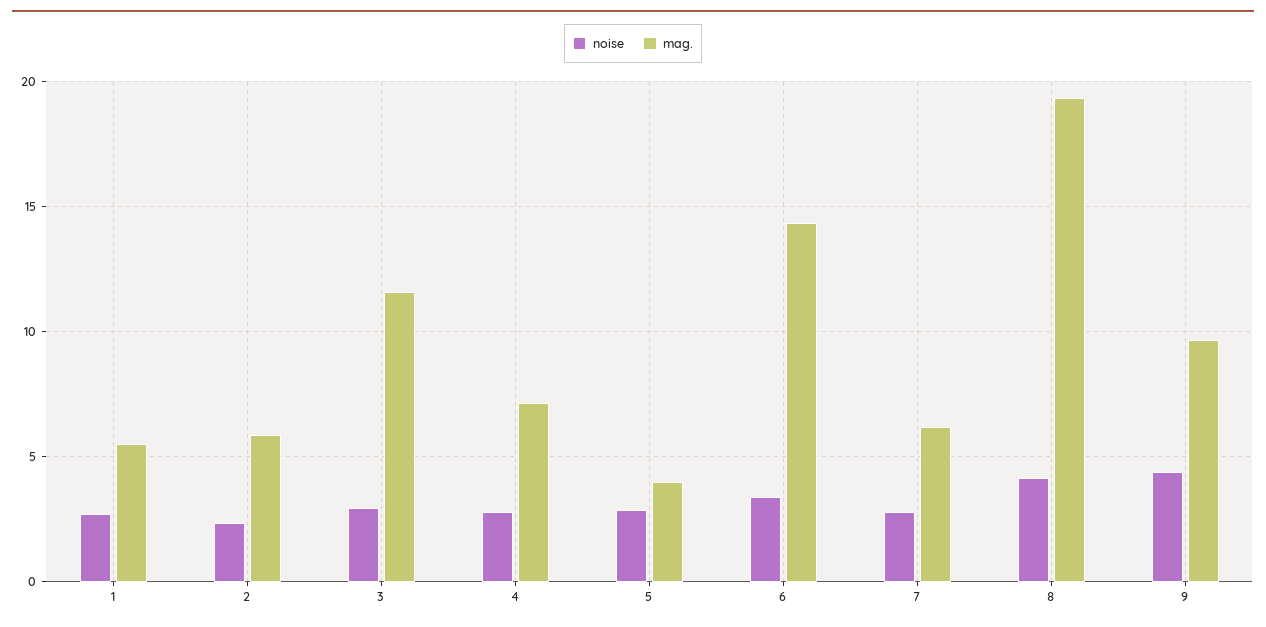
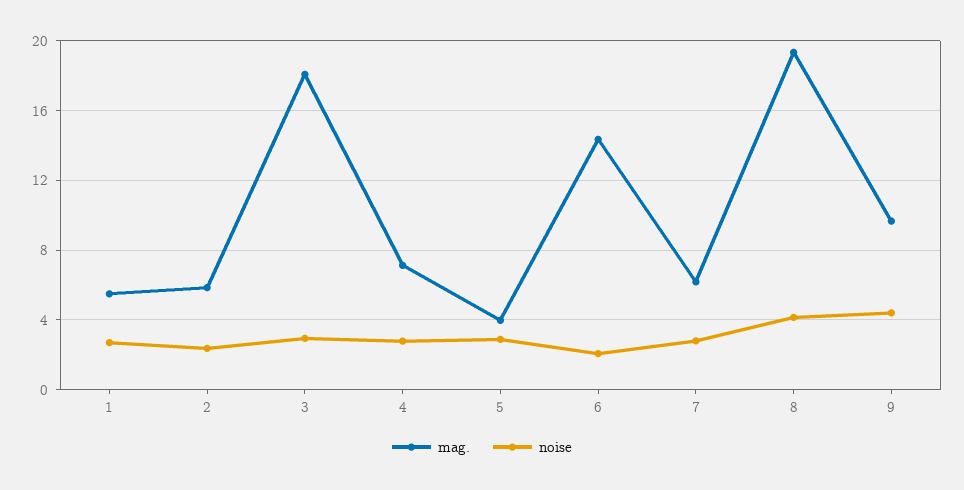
  {
    "noise": {
      "1": 2.5,
      "2": 2.5,
      "3": 3,
      "4": 3,
      "5": 3,
-     "6": 3.5,
+     "6": 2,
      "7": 3,
      "8": 4,
      "9": 4.5
    },
    "mag.": {
      "1": 5.5,
      "2": 6,
-     "3": 11.5,
+     "3": 18,
      "4": 7,
      "5": 4,
      "6": 14.5,
      "7": 6,
      "8": 19.5,
      "9": 9.5
    }
  }

